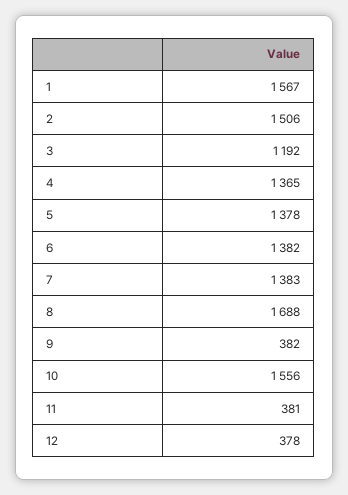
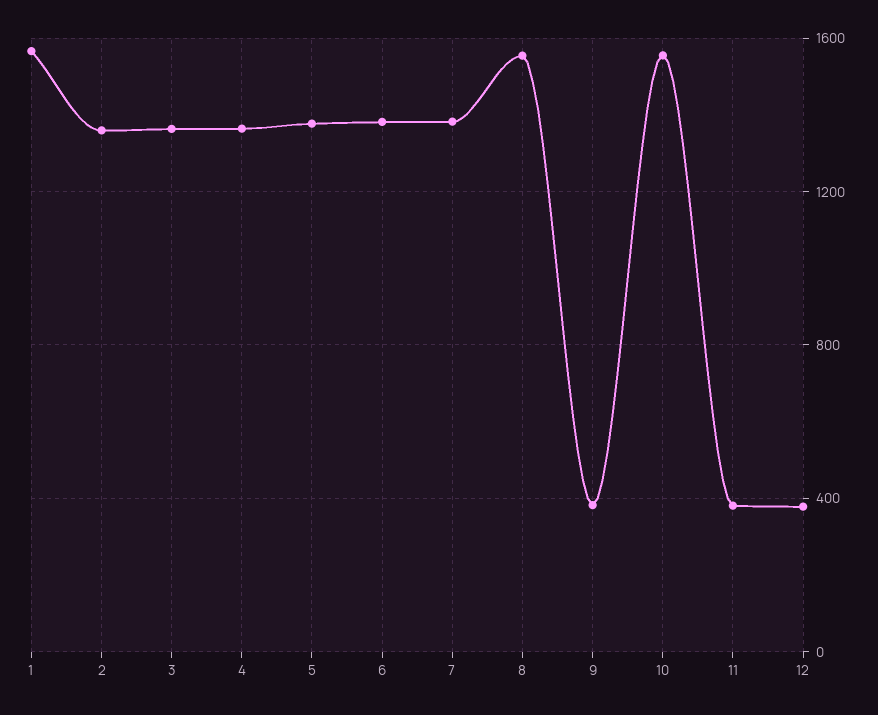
  {
    "1": 1567,
-   "2": 1506,
+   "2": 1350,
-   "3": 1192,
+   "3": 1350,
    "4": 1365,
    "5": 1378,
    "6": 1382,
    "7": 1383,
-   "8": 1688,
+   "8": 1550,
    "9": 382,
    "10": 1556,
    "11": 381,
    "12": 378
  }

